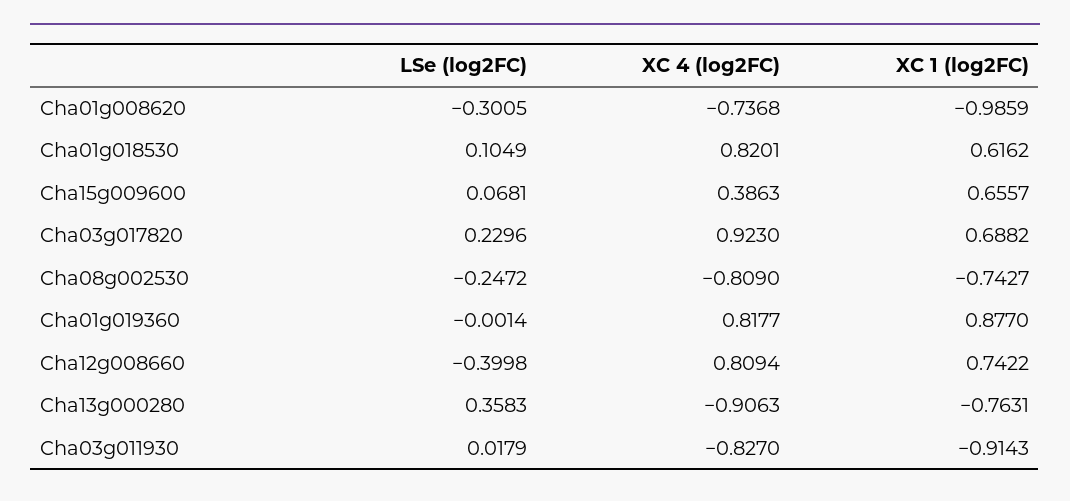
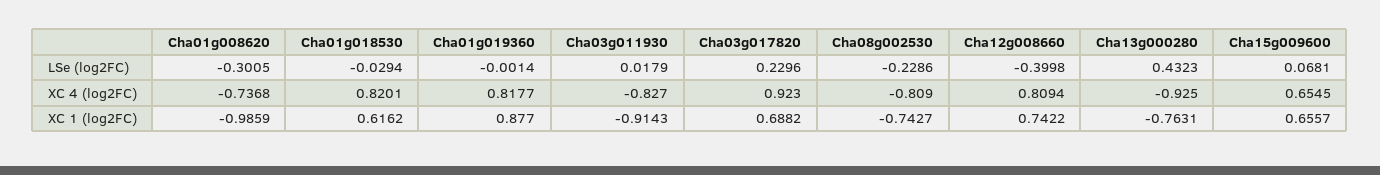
  {
    "LSe (log2FC)": {
      "Cha01g008620": -0.3005,
-     "Cha01g018530": 0.1049,
+     "Cha01g018530": -0.0294,
      "Cha15g009600": 0.0681,
      "Cha03g017820": 0.2296,
-     "Cha08g002530": -0.2472,
+     "Cha08g002530": -0.2286,
      "Cha01g019360": -0.0014,
      "Cha12g008660": -0.3998,
-     "Cha13g000280": 0.3583,
+     "Cha13g000280": 0.4323,
      "Cha03g011930": 0.0179
    },
    "XC 4 (log2FC)": {
      "Cha01g008620": -0.7368,
      "Cha01g018530": 0.8201,
-     "Cha15g009600": 0.3863,
+     "Cha15g009600": 0.6545,
      "Cha03g017820": 0.923,
      "Cha08g002530": -0.809,
      "Cha01g019360": 0.8177,
      "Cha12g008660": 0.8094,
-     "Cha13g000280": -0.9063,
+     "Cha13g000280": -0.925,
      "Cha03g011930": -0.827
    },
    "XC 1 (log2FC)": {
      "Cha01g008620": -0.9859,
      "Cha01g018530": 0.6162,
      "Cha15g009600": 0.6557,
      "Cha03g017820": 0.6882,
      "Cha08g002530": -0.7427,
      "Cha01g019360": 0.877,
      "Cha12g008660": 0.7422,
      "Cha13g000280": -0.7631,
      "Cha03g011930": -0.9143
    }
  }

